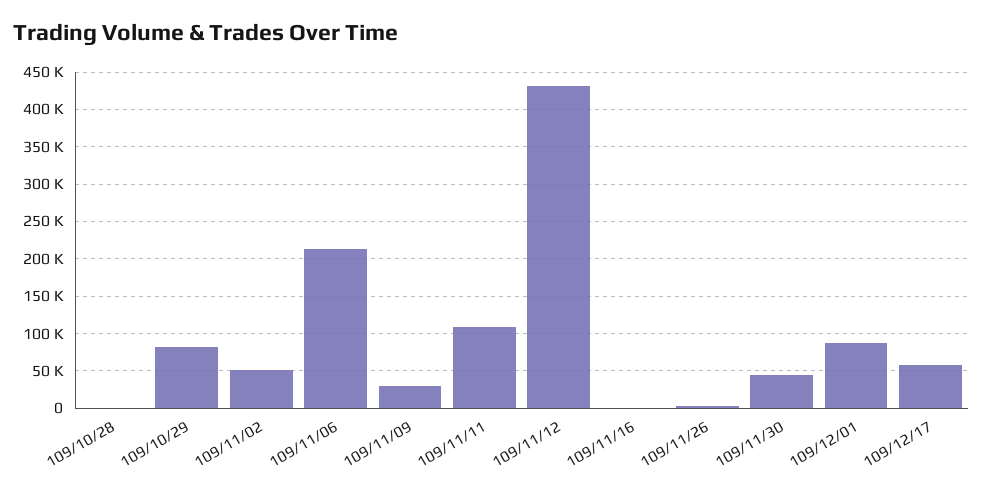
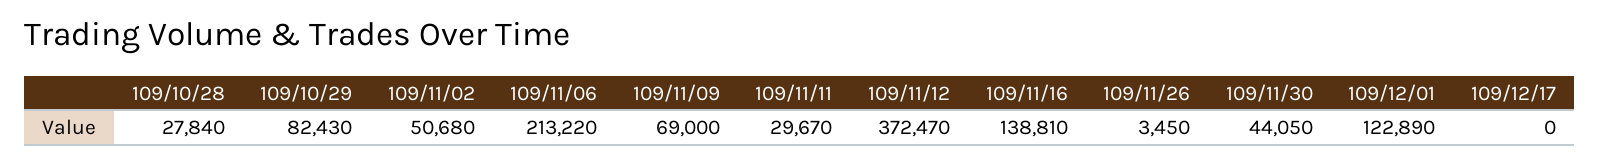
  {
-   "109/10/28": 0,
+   "109/10/28": 27840,
    "109/10/29": 82430,
    "109/11/02": 50680,
    "109/11/06": 213220,
-   "109/11/09": 30000,
+   "109/11/09": 69000,
-   "109/11/11": 110000,
+   "109/11/11": 29670,
-   "109/11/12": 430000,
+   "109/11/12": 372470,
-   "109/11/16": 0,
+   "109/11/16": 138810,
    "109/11/26": 3450,
    "109/11/30": 44050,
-   "109/12/01": 90000,
+   "109/12/01": 122890,
-   "109/12/17": 60000
+   "109/12/17": 0
  }

